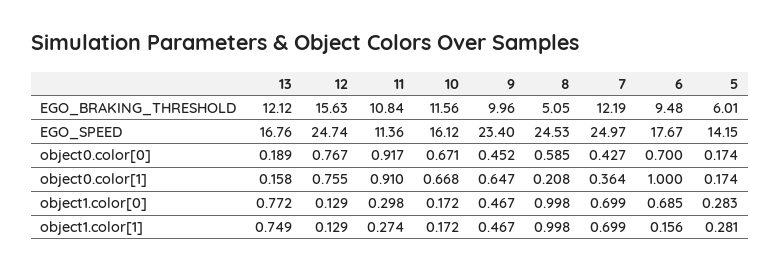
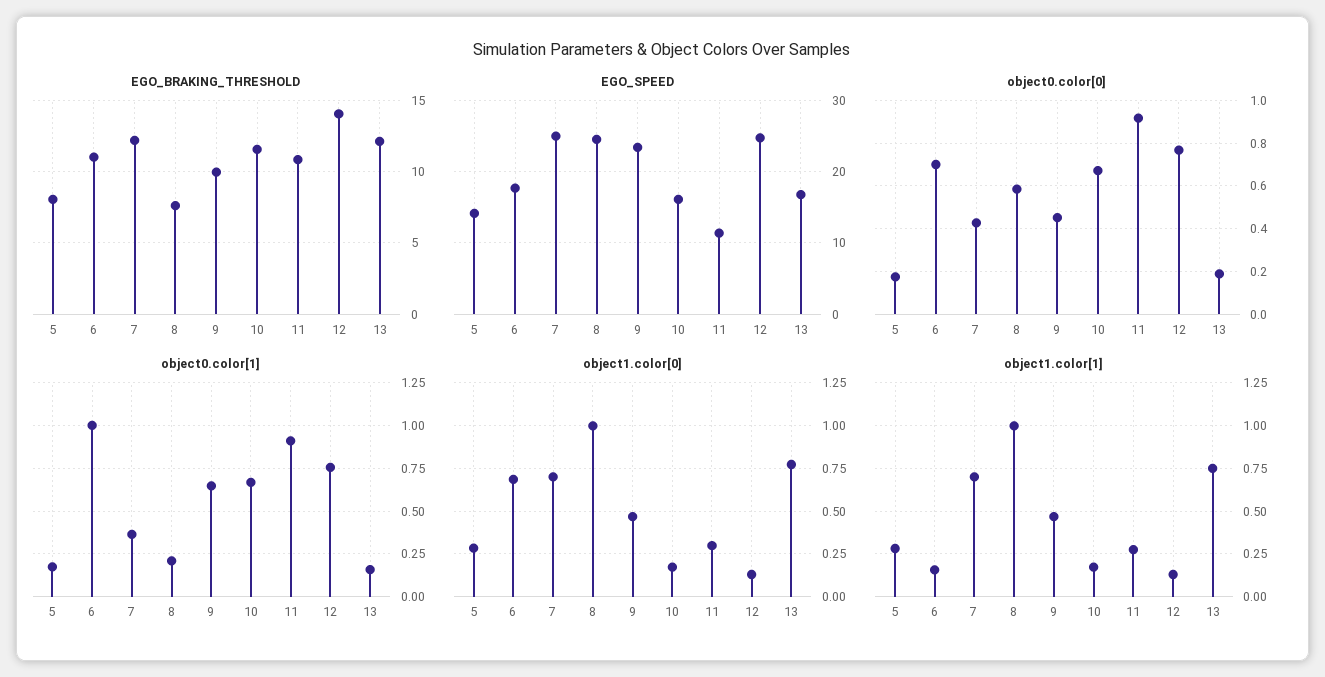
  {
    "EGO_BRAKING_THRESHOLD": {
      "13": 12.12,
-     "12": 15.63,
+     "12": 14,
      "11": 10.84,
      "10": 11.56,
      "9": 9.96,
-     "8": 5.05,
+     "8": 7.5,
      "7": 12.19,
-     "6": 9.48,
+     "6": 11,
-     "5": 6.01
+     "5": 8
    },
    "EGO_SPEED": {
      "13": 16.76,
      "12": 24.74,
      "11": 11.36,
      "10": 16.12,
      "9": 23.4,
      "8": 24.53,
      "7": 24.97,
      "6": 17.67,
      "5": 14.15
    },
    "object0.color[0]": {
      "13": 0.189,
      "12": 0.767,
      "11": 0.917,
      "10": 0.671,
      "9": 0.452,
      "8": 0.585,
      "7": 0.427,
      "6": 0.7,
      "5": 0.174
    },
    "object0.color[1]": {
      "13": 0.158,
      "12": 0.755,
      "11": 0.91,
      "10": 0.668,
      "9": 0.647,
      "8": 0.208,
      "7": 0.364,
      "6": 1,
      "5": 0.174
    },
    "object1.color[0]": {
      "13": 0.772,
      "12": 0.129,
      "11": 0.298,
      "10": 0.172,
      "9": 0.467,
      "8": 0.998,
      "7": 0.699,
      "6": 0.685,
      "5": 0.283
    },
    "object1.color[1]": {
      "13": 0.749,
      "12": 0.129,
      "11": 0.274,
      "10": 0.172,
      "9": 0.467,
      "8": 0.998,
      "7": 0.699,
      "6": 0.156,
      "5": 0.281
    }
  }

